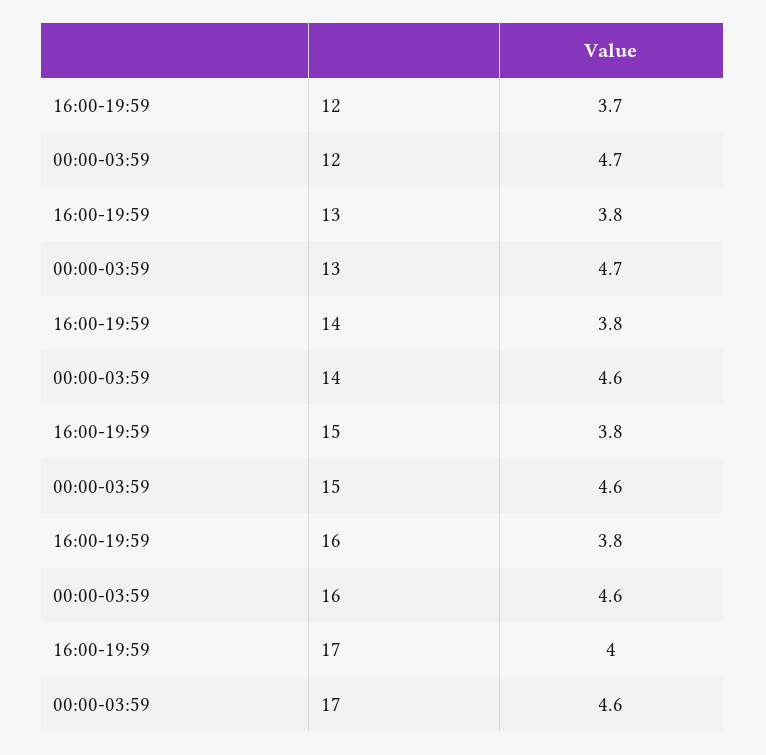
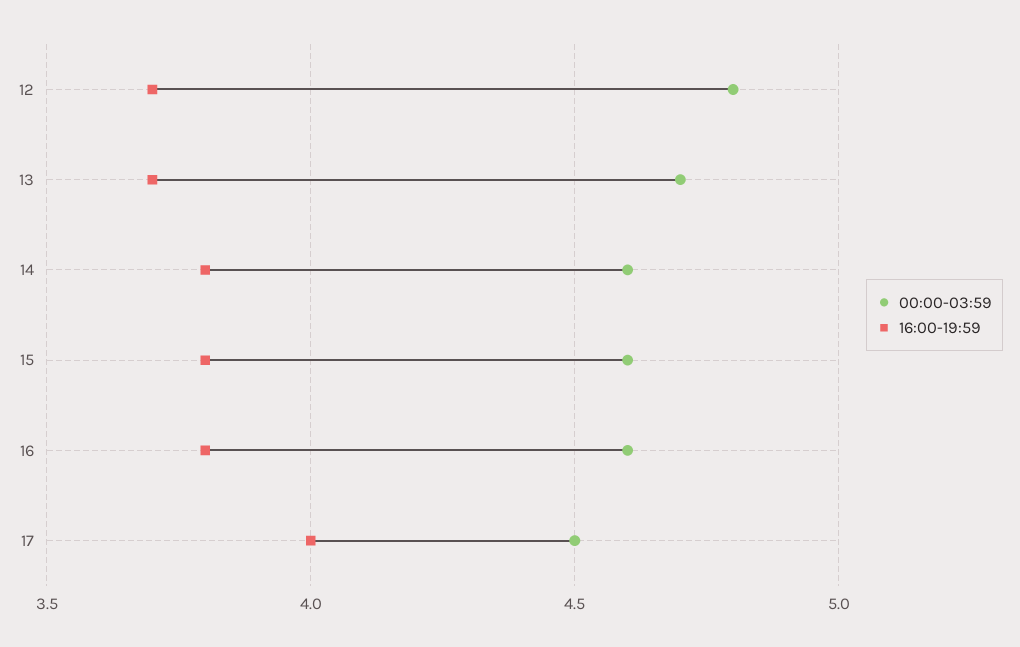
  {
    "16:00-19:59": {
      "12": 3.7,
-     "13": 3.8,
+     "13": 3.7,
      "14": 3.8,
      "15": 3.8,
      "16": 3.8,
      "17": 4
    },
    "00:00-03:59": {
-     "12": 4.7,
+     "12": 4.8,
      "13": 4.7,
      "14": 4.6,
      "15": 4.6,
      "16": 4.6,
-     "17": 4.6
+     "17": 4.5
    }
  }

